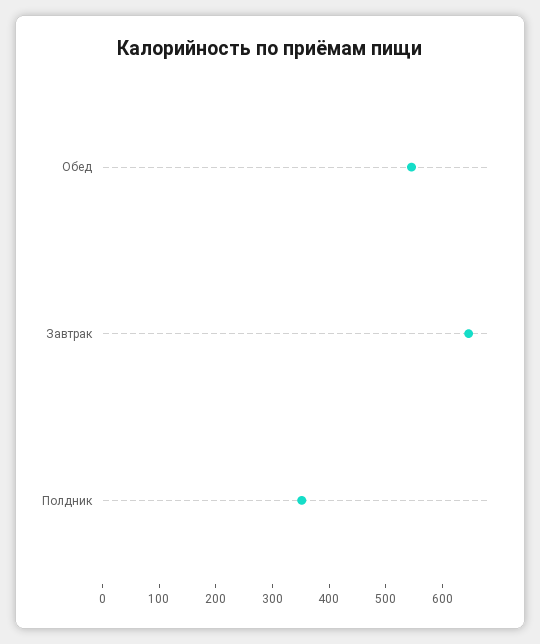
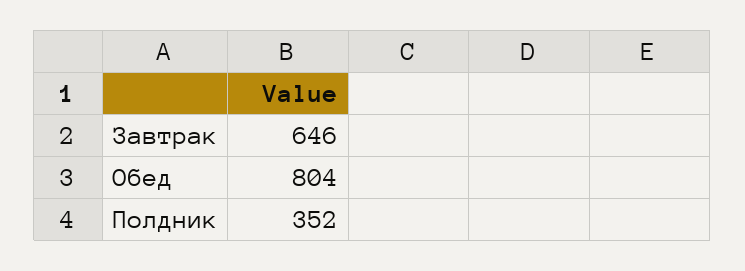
  {
-   "Обед": 540,
+   "Обед": 804,
    "Завтрак": 646,
    "Полдник": 352
  }

